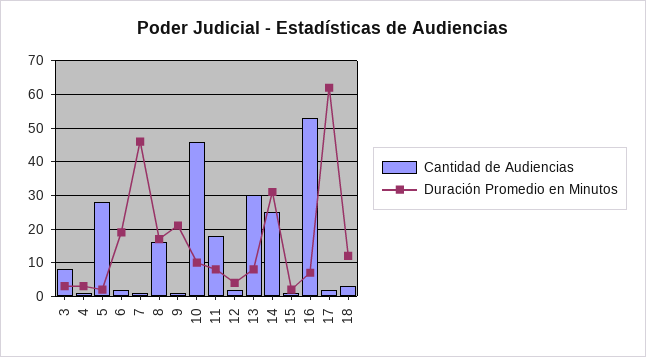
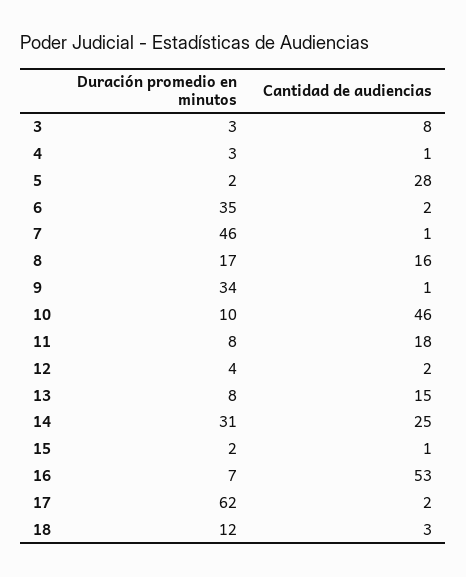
  {
    "Cantidad de Audiencias": {
      "3": 8,
      "4": 1,
      "5": 28,
      "6": 2,
      "7": 1,
      "8": 16,
      "9": 1,
      "10": 46,
      "11": 18,
      "12": 2,
-     "13": 30,
+     "13": 15,
      "14": 25,
      "15": 1,
      "16": 53,
      "17": 2,
      "18": 3
    },
    "Duración Promedio en Minutos": {
      "3": 3,
      "4": 3,
      "5": 2,
-     "6": 20,
+     "6": 35,
      "7": 46,
      "8": 17,
-     "9": 20,
+     "9": 34,
      "10": 10,
      "11": 8,
      "12": 4,
      "13": 8,
      "14": 31,
      "15": 2,
      "16": 7,
      "17": 62,
      "18": 12
    }
  }

